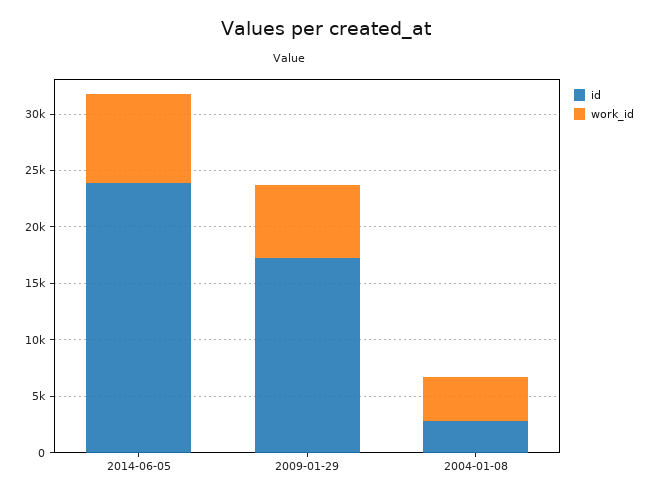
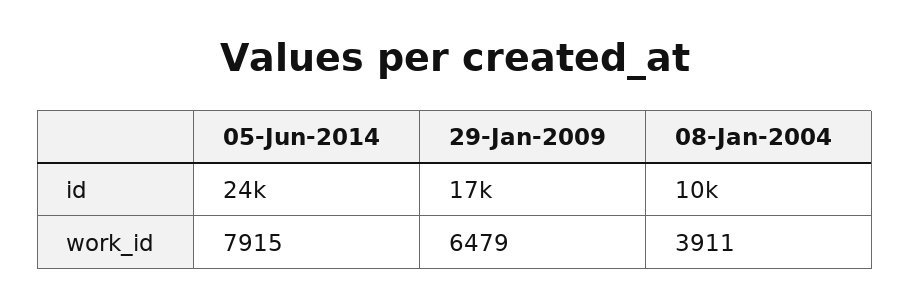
  {
    "id": {
      "2014-06-05": 24000,
      "2009-01-29": 17000,
-     "2004-01-08": 3000
+     "2004-01-08": 10000
    },
    "work_id": {
      "2014-06-05": 7915,
      "2009-01-29": 6479,
      "2004-01-08": 3911
    }
  }

